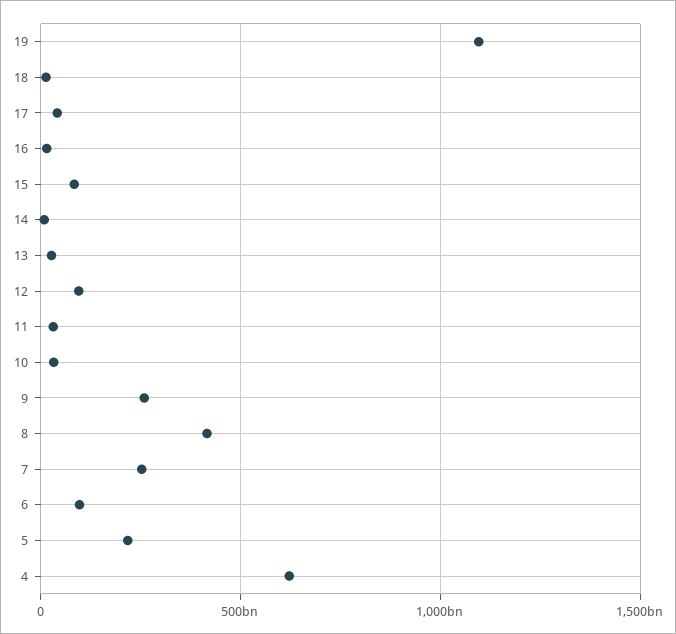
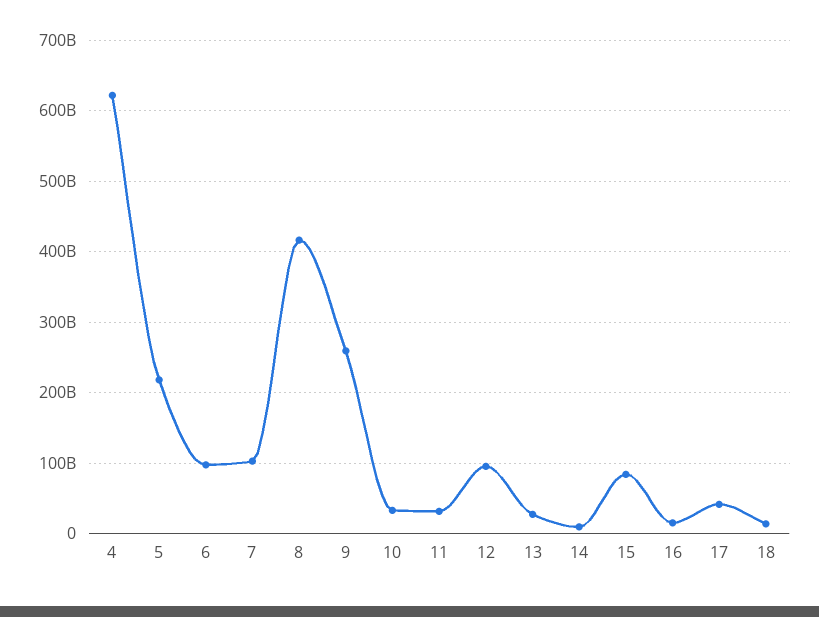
  {
-   "19": 1100000000000,
    "18": 10000000000,
    "17": 40000000000,
    "16": 20000000000,
    "15": 80000000000,
    "14": 10000000000,
    "13": 30000000000,
    "12": 100000000000,
    "11": 30000000000,
    "10": 30000000000,
    "9": 260000000000,
    "8": 420000000000,
-   "7": 250000000000,
+   "7": 100000000000,
    "6": 100000000000,
    "5": 220000000000,
    "4": 620000000000
  }

